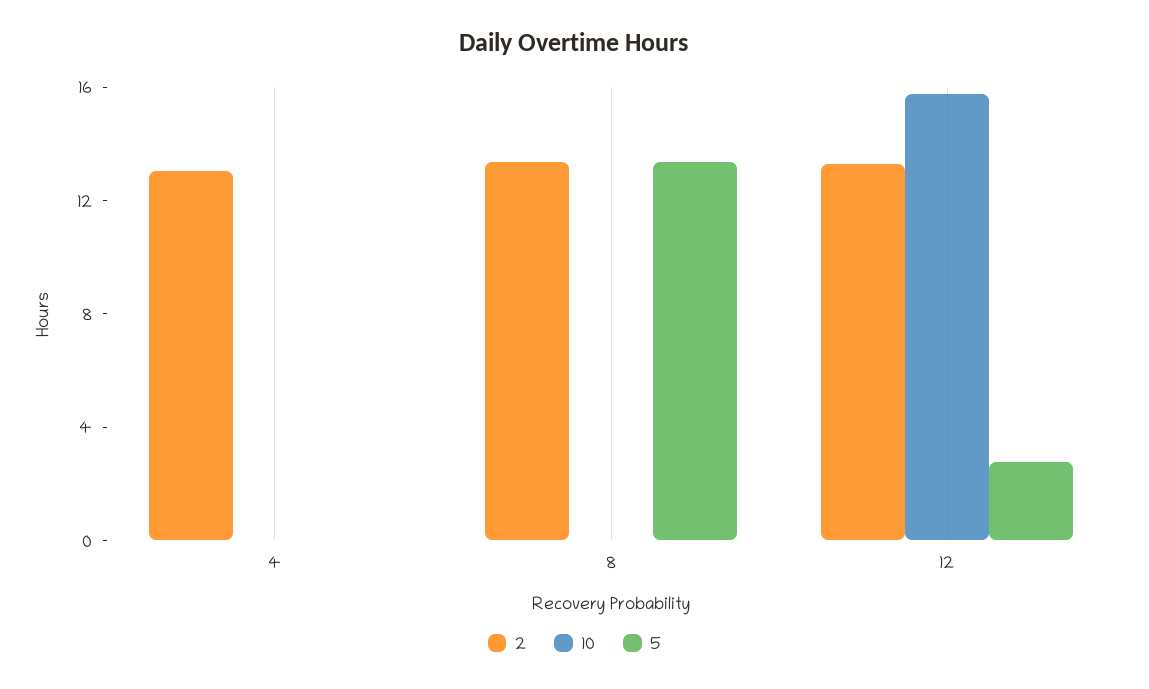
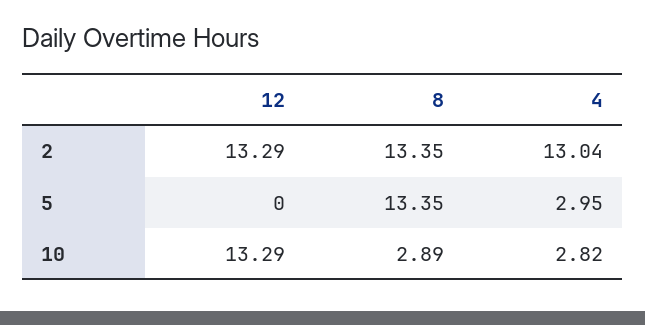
  {
    "2": {
      "4": 13.04,
      "8": 13.35,
      "12": 13.29
    },
    "10": {
-     "4": 0,
+     "4": 2.82,
-     "8": 0,
+     "8": 2.89,
-     "12": 16
+     "12": 13.29
    },
    "5": {
-     "4": 0,
+     "4": 2.95,
      "8": 13.35,
-     "12": 3
+     "12": 0
    }
  }

